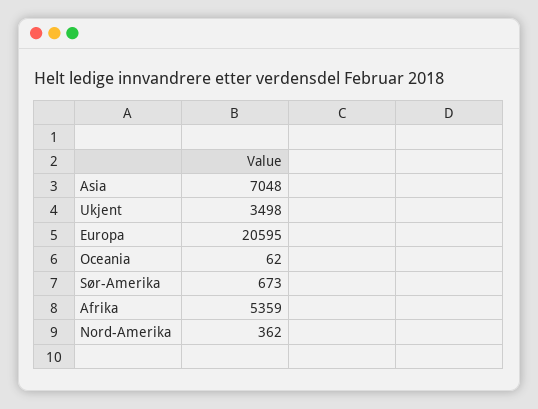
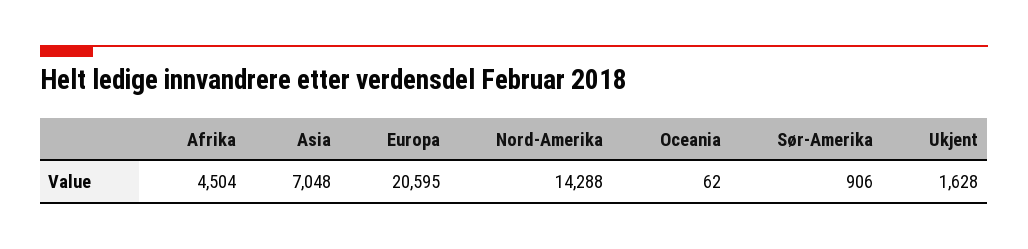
  {
    "Asia": 7048,
-   "Ukjent": 3498,
+   "Ukjent": 1628,
    "Europa": 20595,
    "Oceania": 62,
-   "Sør-Amerika": 673,
+   "Sør-Amerika": 906,
-   "Afrika": 5359,
+   "Afrika": 4504,
-   "Nord-Amerika": 362
+   "Nord-Amerika": 14288
  }

